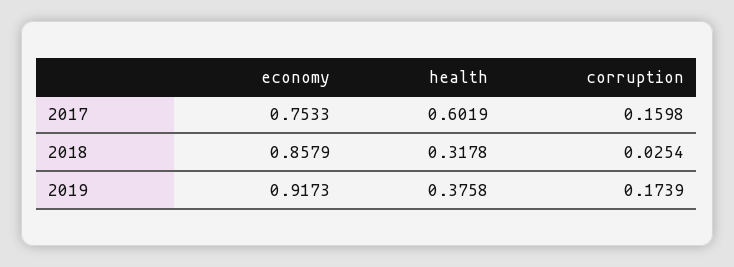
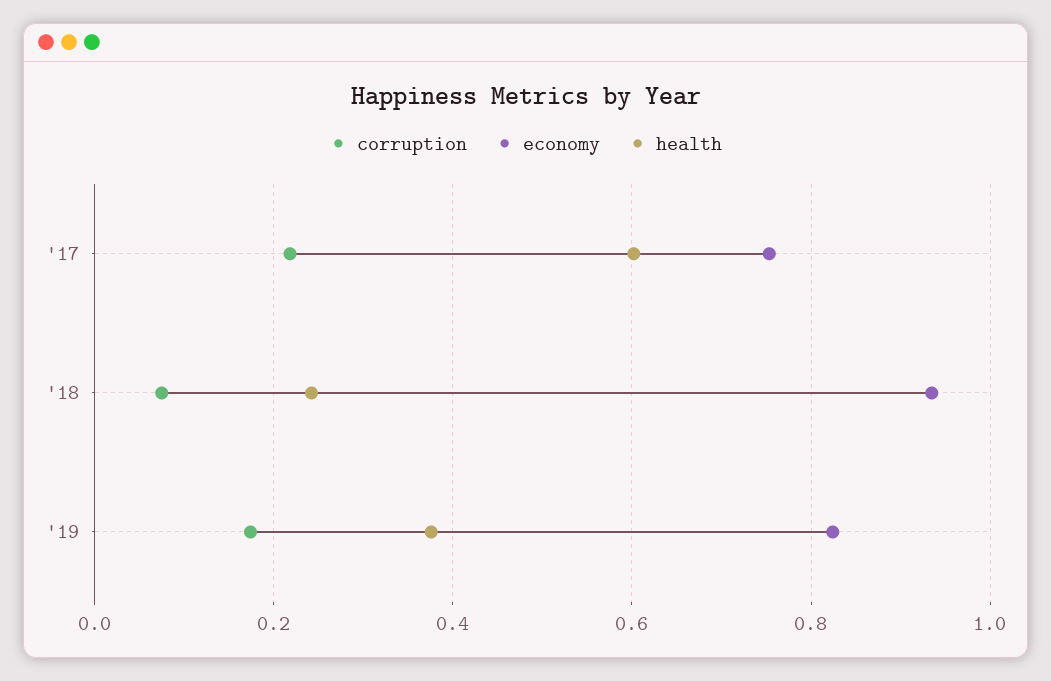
  {
    "economy": {
      "2017": 0.7533,
-     "2018": 0.8579,
+     "2018": 0.94,
-     "2019": 0.9173
+     "2019": 0.82
    },
    "health": {
      "2017": 0.6019,
-     "2018": 0.3178,
+     "2018": 0.24,
      "2019": 0.3758
    },
    "corruption": {
-     "2017": 0.1598,
+     "2017": 0.22,
-     "2018": 0.0254,
+     "2018": 0.08,
      "2019": 0.1739
    }
  }

